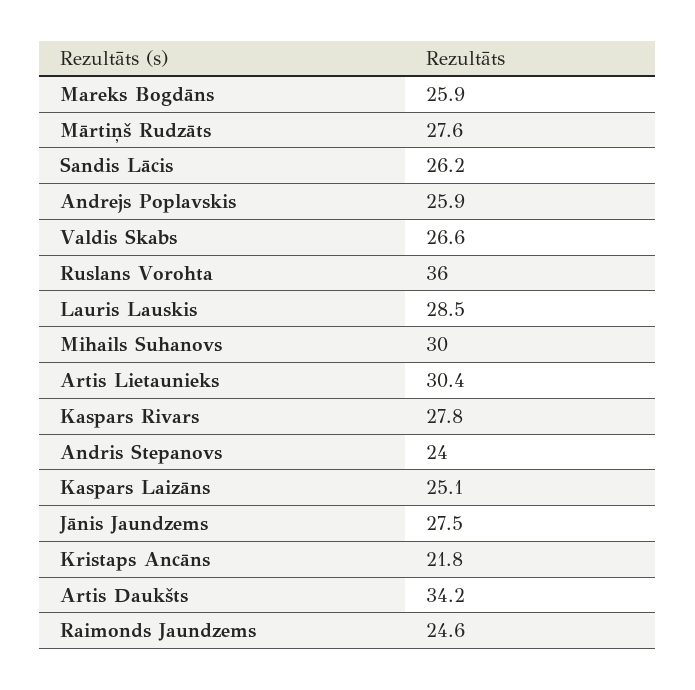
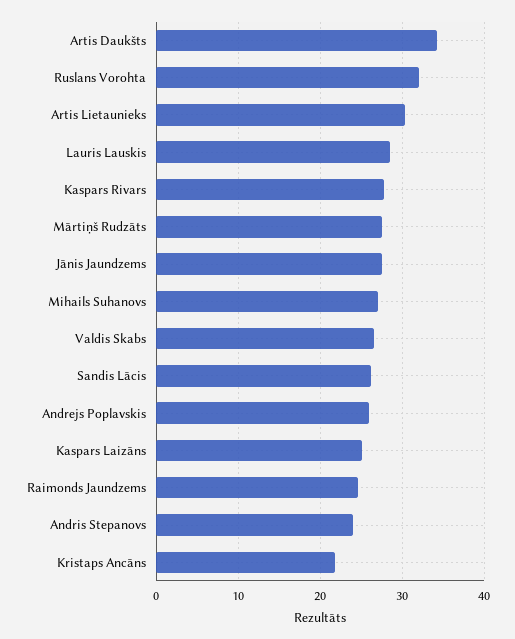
  {
-   "Mareks Bogdāns": 25.9,
    "Mārtiņš Rudzāts": 27.6,
    "Sandis Lācis": 26.2,
    "Andrejs Poplavskis": 25.9,
    "Valdis Skabs": 26.6,
-   "Ruslans Vorohta": 36,
+   "Ruslans Vorohta": 32,
    "Lauris Lauskis": 28.5,
-   "Mihails Suhanovs": 30,
+   "Mihails Suhanovs": 27,
    "Artis Lietaunieks": 30.4,
    "Kaspars Rivars": 27.8,
    "Andris Stepanovs": 24,
    "Kaspars Laizāns": 25.1,
    "Jānis Jaundzems": 27.5,
    "Kristaps Ancāns": 21.8,
    "Artis Daukšts": 34.2,
    "Raimonds Jaundzems": 24.6
  }

